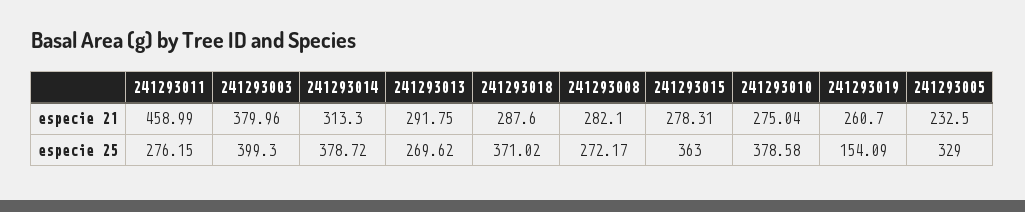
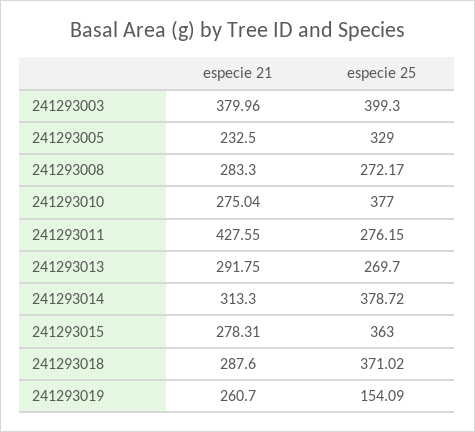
  {
    "241293011": {
-     "especie 21": 458.99,
+     "especie 21": 427.55,
      "especie 25": 276.15
    },
    "241293003": {
      "especie 21": 379.96,
      "especie 25": 399.3
    },
    "241293014": {
      "especie 21": 313.3,
      "especie 25": 378.72
    },
    "241293013": {
      "especie 21": 291.75,
-     "especie 25": 269.62
+     "especie 25": 269.7
    },
    "241293018": {
      "especie 21": 287.6,
      "especie 25": 371.02
    },
    "241293008": {
-     "especie 21": 282.1,
+     "especie 21": 283.3,
      "especie 25": 272.17
    },
    "241293015": {
      "especie 21": 278.31,
      "especie 25": 363
    },
    "241293010": {
      "especie 21": 275.04,
-     "especie 25": 378.58
+     "especie 25": 377
    },
    "241293019": {
      "especie 21": 260.7,
      "especie 25": 154.09
    },
    "241293005": {
      "especie 21": 232.5,
      "especie 25": 329
    }
  }

